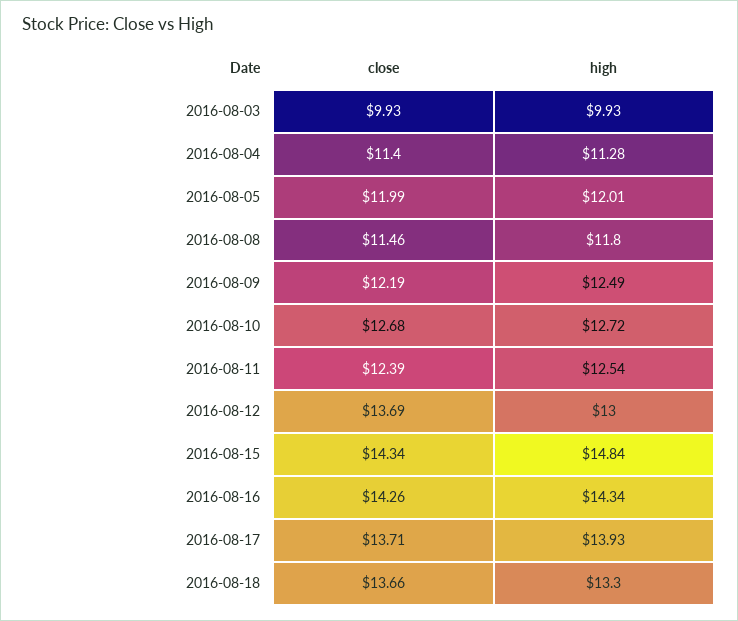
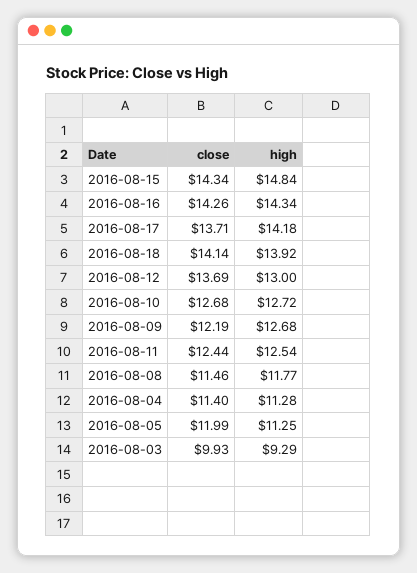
  {
    "close": {
      "2016-08-03": 9.93,
      "2016-08-04": 11.4,
      "2016-08-05": 11.99,
      "2016-08-08": 11.46,
      "2016-08-09": 12.19,
      "2016-08-10": 12.68,
-     "2016-08-11": 12.39,
+     "2016-08-11": 12.44,
      "2016-08-12": 13.69,
      "2016-08-15": 14.34,
      "2016-08-16": 14.26,
      "2016-08-17": 13.71,
-     "2016-08-18": 13.66
+     "2016-08-18": 14.14
    },
    "high": {
-     "2016-08-03": 9.93,
+     "2016-08-03": 9.29,
      "2016-08-04": 11.28,
-     "2016-08-05": 12.01,
+     "2016-08-05": 11.25,
-     "2016-08-08": 11.8,
+     "2016-08-08": 11.77,
-     "2016-08-09": 12.49,
+     "2016-08-09": 12.68,
      "2016-08-10": 12.72,
      "2016-08-11": 12.54,
      "2016-08-12": 13,
      "2016-08-15": 14.84,
      "2016-08-16": 14.34,
-     "2016-08-17": 13.93,
+     "2016-08-17": 14.18,
-     "2016-08-18": 13.3
+     "2016-08-18": 13.92
    }
  }

